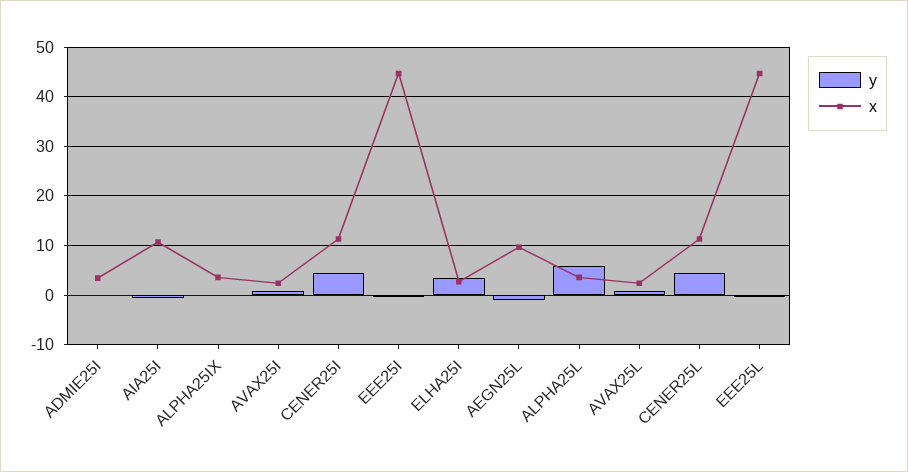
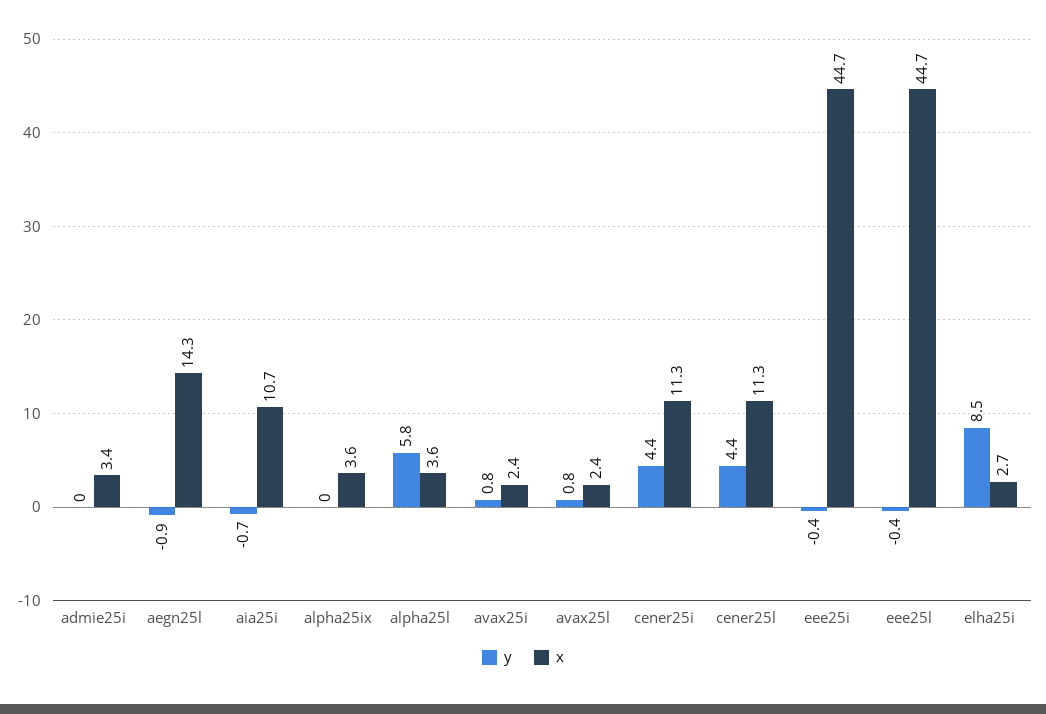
  {
    "y": {
      "ADMIE25I": 0,
      "AIA25I": -0.7,
      "ALPHA25IX": 0,
      "AVAX25I": 0.8,
      "CENER25I": 4.4,
      "EEE25I": -0.4,
-     "ELHA25I": 4,
+     "ELHA25I": 8.5,
      "AEGN25L": -0.9,
      "ALPHA25L": 5.8,
      "AVAX25L": 0.8,
      "CENER25L": 4.4,
      "EEE25L": -0.4
    },
    "x": {
      "ADMIE25I": 3.4,
      "AIA25I": 10.7,
      "ALPHA25IX": 3.6,
      "AVAX25I": 2.4,
      "CENER25I": 11.3,
      "EEE25I": 44.7,
      "ELHA25I": 2.7,
-     "AEGN25L": 10,
+     "AEGN25L": 14.3,
      "ALPHA25L": 3.6,
      "AVAX25L": 2.4,
      "CENER25L": 11.3,
      "EEE25L": 44.7
    }
  }

